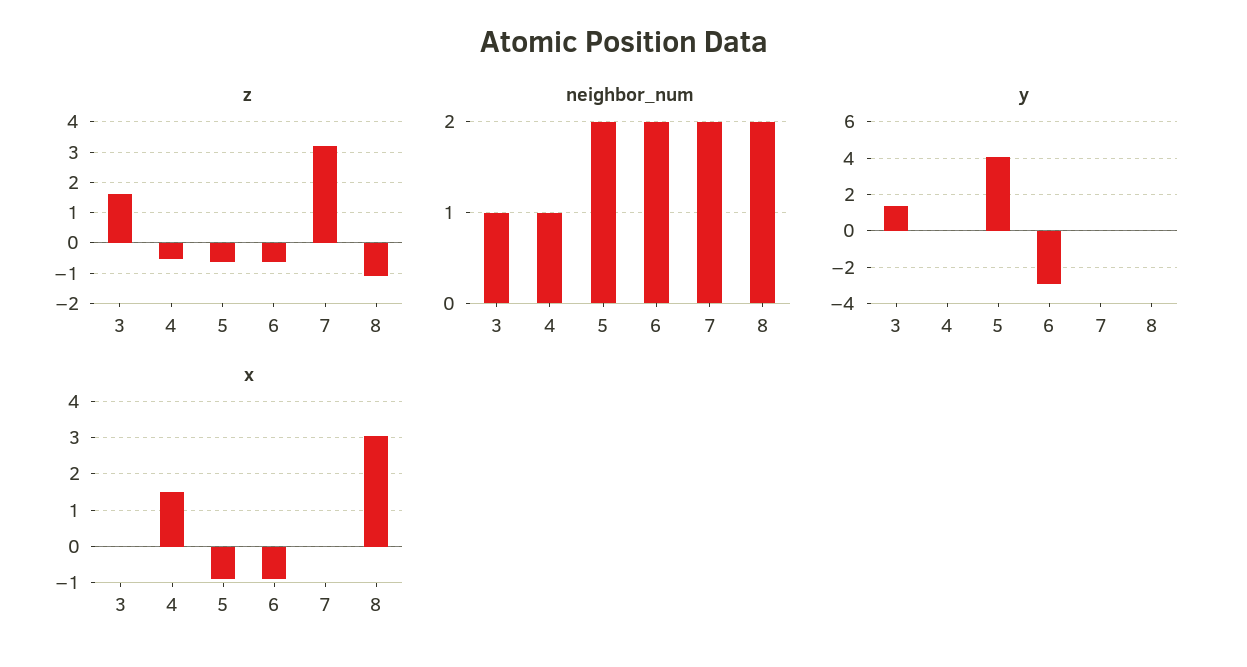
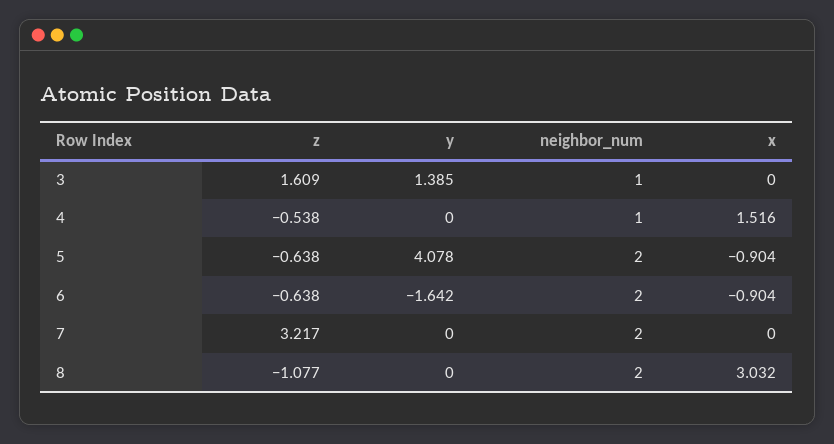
  {
    "z": {
      "3": 1.609,
      "4": -0.538,
      "5": -0.638,
      "6": -0.638,
      "7": 3.217,
      "8": -1.077
    },
    "neighbor_num": {
      "3": 1,
      "4": 1,
      "5": 2,
      "6": 2,
      "7": 2,
      "8": 2
    },
    "y": {
      "3": 1.385,
      "4": 0,
      "5": 4.078,
-     "6": -3,
+     "6": -1.642,
      "7": 0,
      "8": 0
    },
    "x": {
      "3": 0,
      "4": 1.516,
      "5": -0.904,
      "6": -0.904,
      "7": 0,
      "8": 3.032
    }
  }

